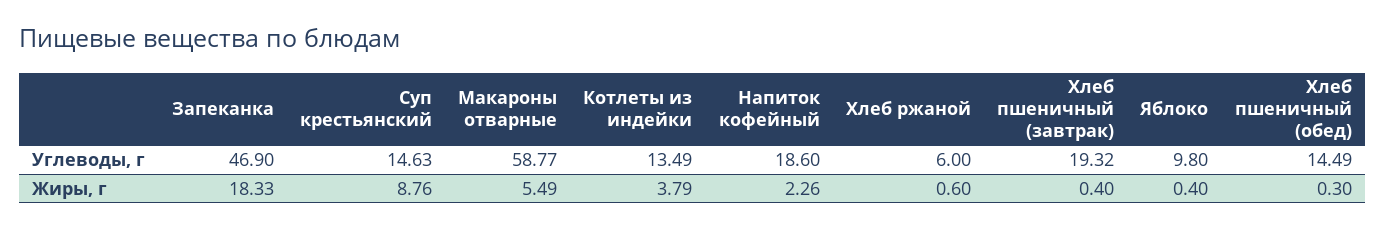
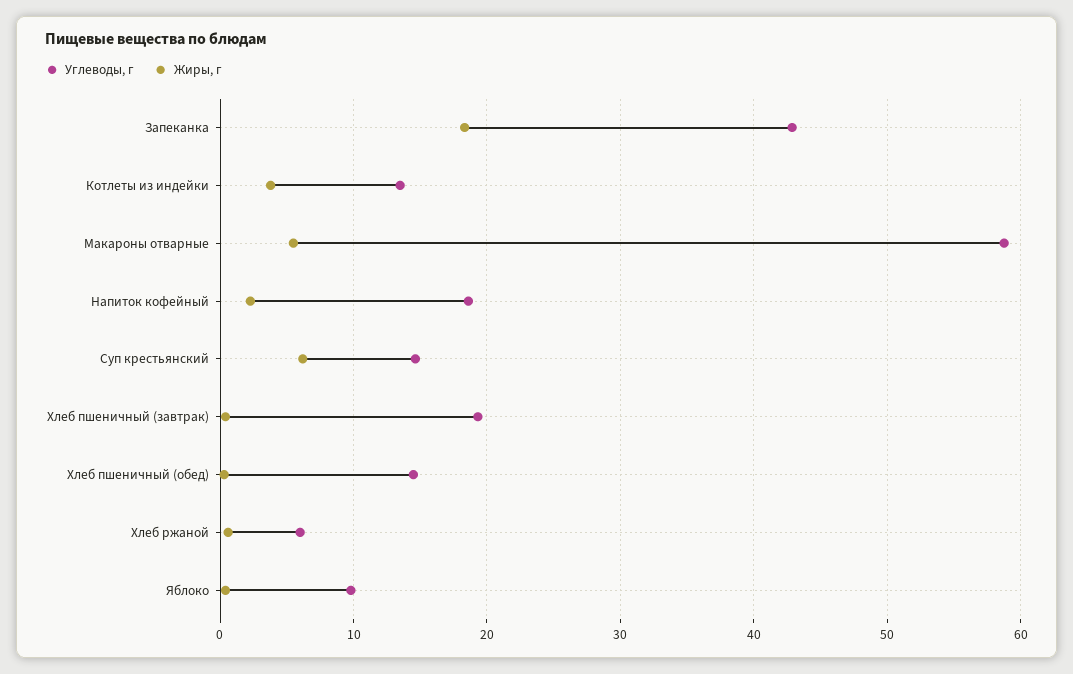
  {
    "Углеводы, г": {
-     "Запеканка": 46.9,
+     "Запеканка": 43,
      "Суп крестьянский": 14.63,
      "Макароны отварные": 58.77,
      "Котлеты из индейки": 13.49,
      "Напиток кофейный": 18.6,
      "Хлеб ржаной": 6,
      "Хлеб пшеничный (завтрак)": 19.32,
      "Яблоко": 9.8,
      "Хлеб пшеничный (обед)": 14.49
    },
    "Жиры, г": {
      "Запеканка": 18.33,
-     "Суп крестьянский": 8.76,
+     "Суп крестьянский": 6,
      "Макароны отварные": 5.49,
      "Котлеты из индейки": 3.79,
      "Напиток кофейный": 2.26,
      "Хлеб ржаной": 0.6,
      "Хлеб пшеничный (завтрак)": 0.4,
      "Яблоко": 0.4,
      "Хлеб пшеничный (обед)": 0.3
    }
  }

